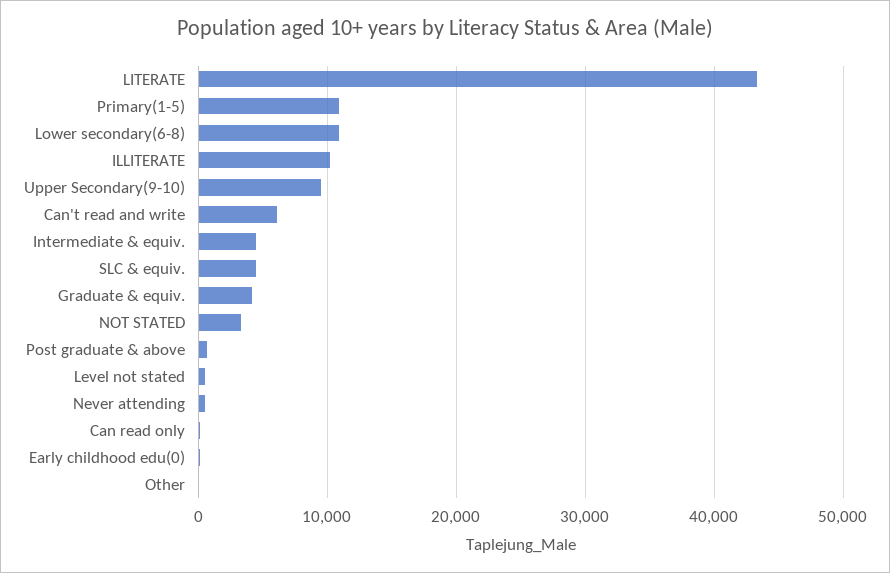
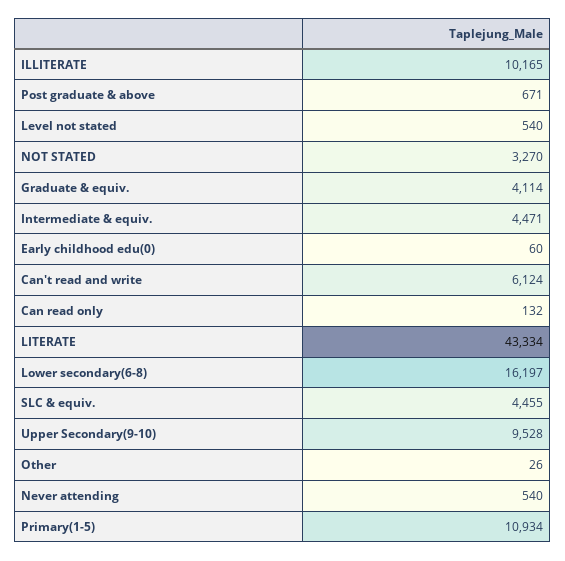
  {
    "LITERATE": 43334,
    "Primary(1-5)": 10934,
-   "Lower secondary(6-8)": 11000,
+   "Lower secondary(6-8)": 16197,
    "ILLITERATE": 10165,
    "Upper Secondary(9-10)": 9528,
    "Can't read and write": 6124,
    "Intermediate & equiv.": 4471,
    "SLC & equiv.": 4455,
    "Graduate & equiv.": 4114,
    "NOT STATED": 3270,
    "Post graduate & above": 671,
    "Level not stated": 540,
    "Never attending": 540,
    "Can read only": 132,
    "Early childhood edu(0)": 60,
    "Other": 26
  }

